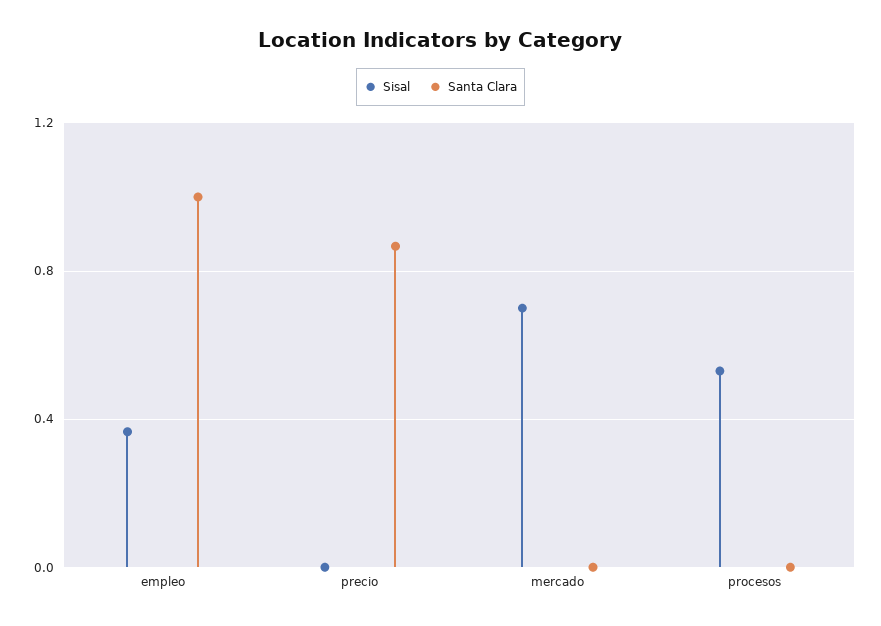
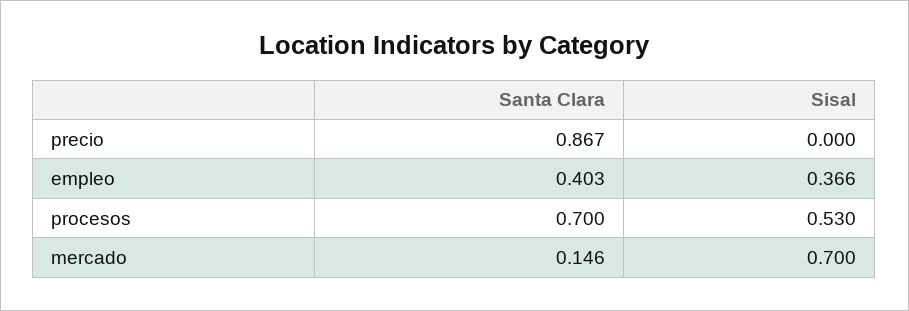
  {
    "Sisal": {
      "empleo": 0.366,
      "precio": 0,
      "mercado": 0.7,
      "procesos": 0.53
    },
    "Santa Clara": {
-     "empleo": 1,
+     "empleo": 0.403,
      "precio": 0.867,
-     "mercado": 0,
+     "mercado": 0.146,
-     "procesos": 0
+     "procesos": 0.7
    }
  }

